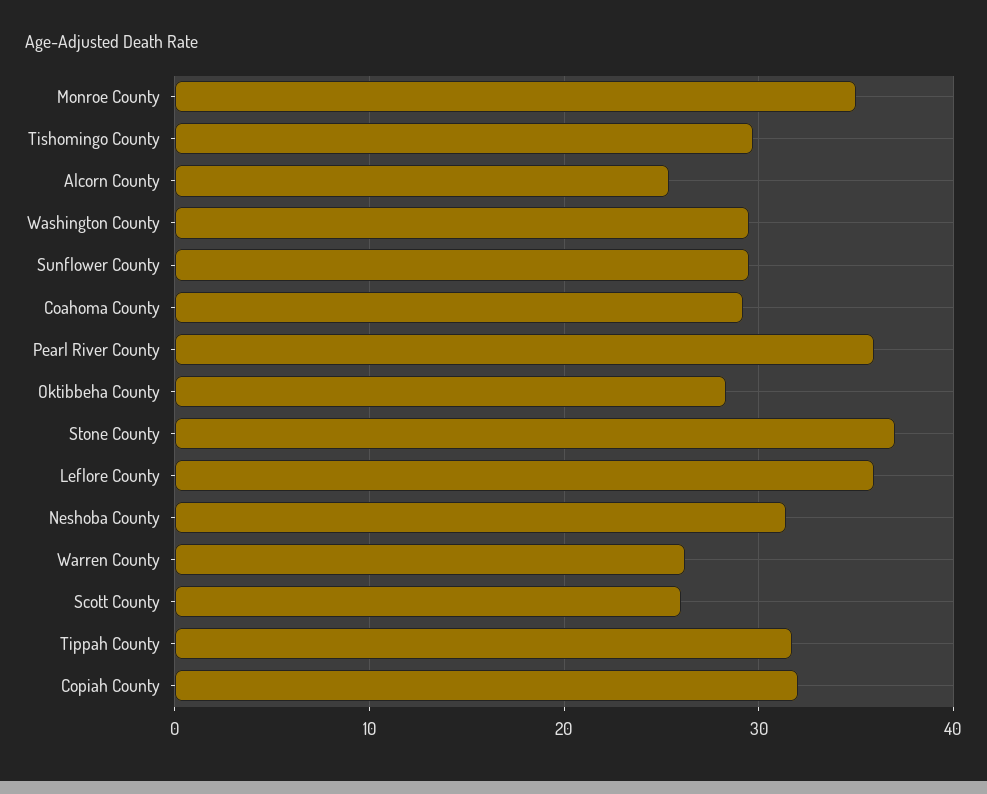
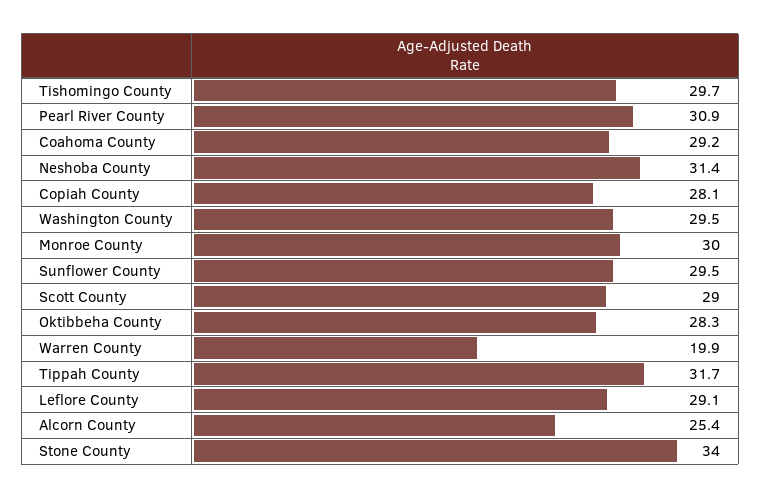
  {
-   "Monroe County": 35,
+   "Monroe County": 30,
    "Tishomingo County": 29.7,
    "Alcorn County": 25.4,
    "Washington County": 29.5,
    "Sunflower County": 29.5,
    "Coahoma County": 29.2,
-   "Pearl River County": 36,
+   "Pearl River County": 30.9,
    "Oktibbeha County": 28.3,
-   "Stone County": 37,
+   "Stone County": 34,
-   "Leflore County": 36,
+   "Leflore County": 29.1,
    "Neshoba County": 31.4,
-   "Warren County": 26,
+   "Warren County": 19.9,
-   "Scott County": 26,
+   "Scott County": 29,
    "Tippah County": 31.7,
-   "Copiah County": 32
+   "Copiah County": 28.1
  }

